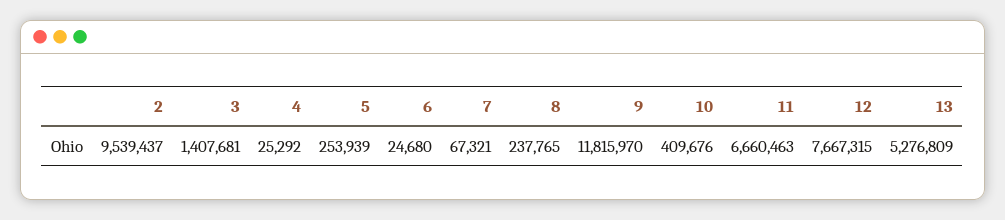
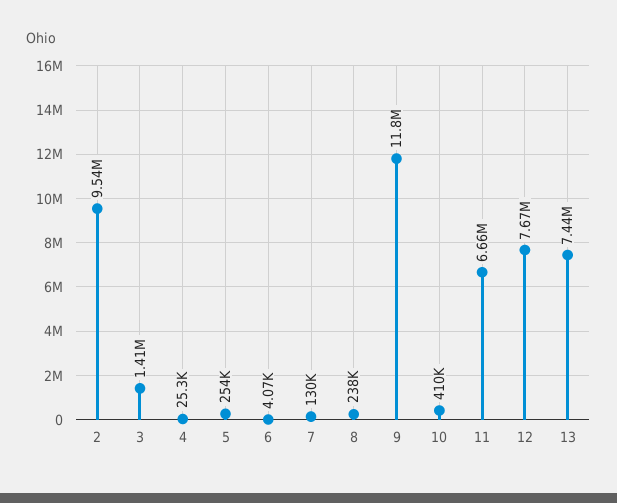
  {
    "2": 9539437,
    "3": 1407681,
    "4": 25292,
    "5": 253939,
-   "6": 24680,
+   "6": 4070,
-   "7": 67321,
+   "7": 130000,
    "8": 237765,
    "9": 11815970,
    "10": 409676,
    "11": 6660463,
    "12": 7667315,
-   "13": 5276809
+   "13": 7440000
  }

